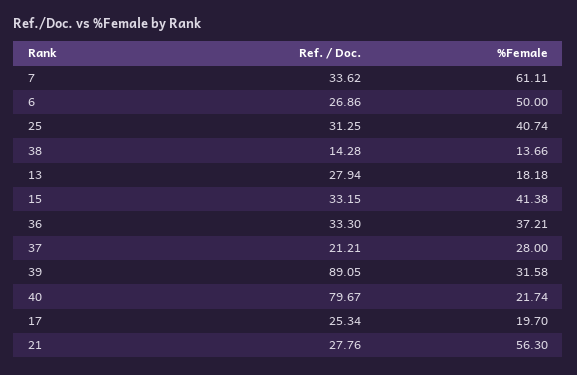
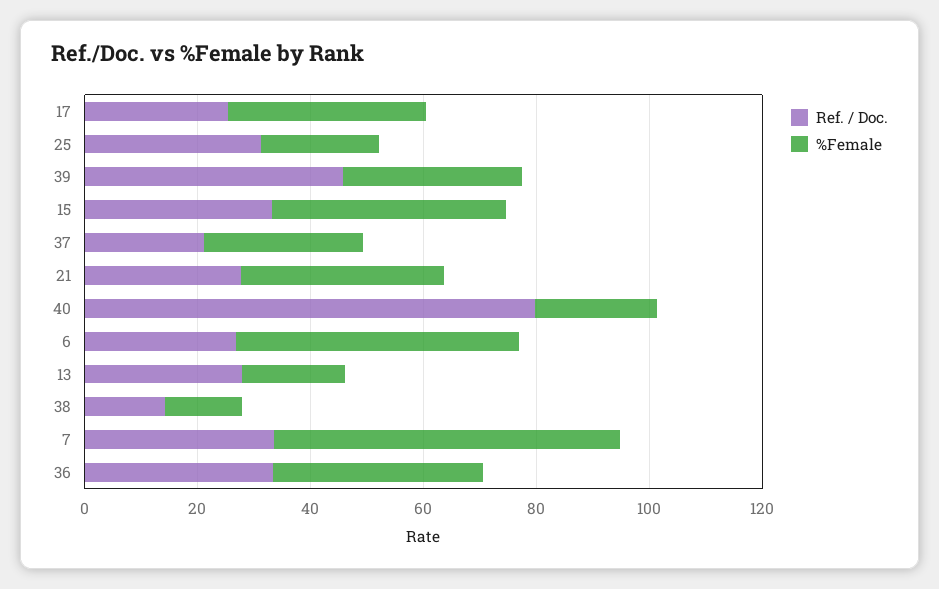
  {
    "Ref. / Doc.": {
      "7": 33.62,
      "6": 26.86,
      "25": 31.25,
      "38": 14.28,
      "13": 27.94,
      "15": 33.15,
      "36": 33.3,
      "37": 21.21,
-     "39": 89.05,
+     "39": 45,
      "40": 79.67,
      "17": 25.34,
      "21": 27.76
    },
    "%Female": {
      "7": 61.11,
      "6": 50,
-     "25": 40.74,
+     "25": 20,
      "38": 13.66,
      "13": 18.18,
      "15": 41.38,
      "36": 37.21,
      "37": 28,
      "39": 31.58,
      "40": 21.74,
-     "17": 19.7,
+     "17": 35,
-     "21": 56.3
+     "21": 35
    }
  }

